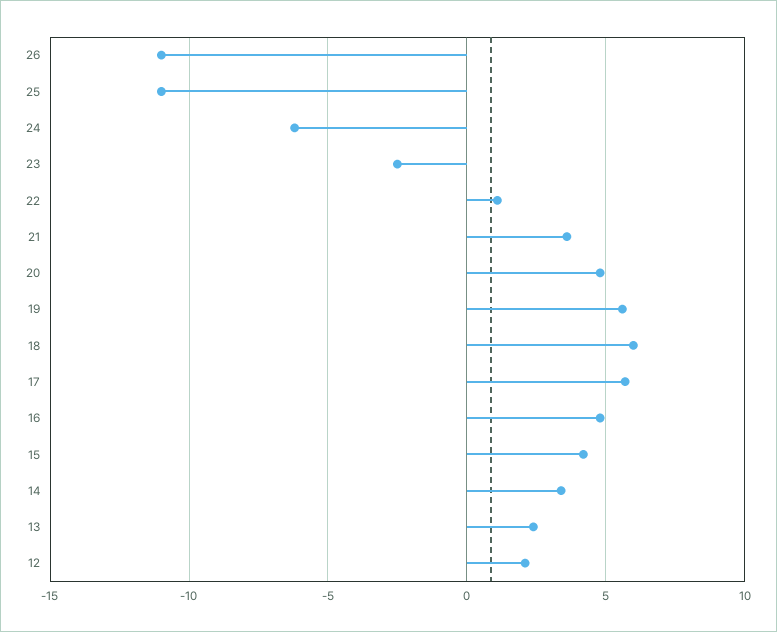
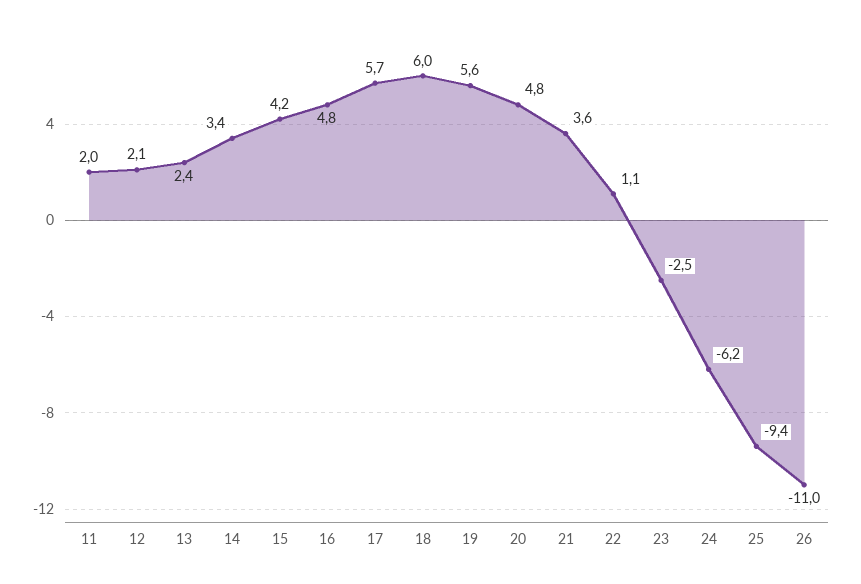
  {
    "26": -11,
-   "25": -11,
+   "25": -9.4,
    "24": -6.2,
    "23": -2.5,
    "22": 1.1,
    "21": 3.6,
    "20": 4.8,
    "19": 5.6,
    "18": 6,
    "17": 5.7,
    "16": 4.8,
    "15": 4.2,
    "14": 3.4,
    "13": 2.4,
-   "12": 2.1
+   "12": 2.1,
+   "11": 2
  }

